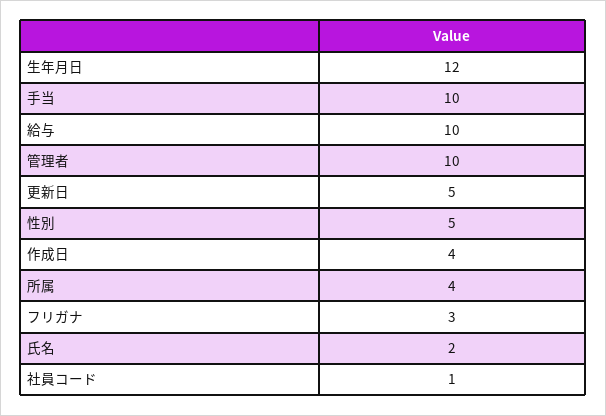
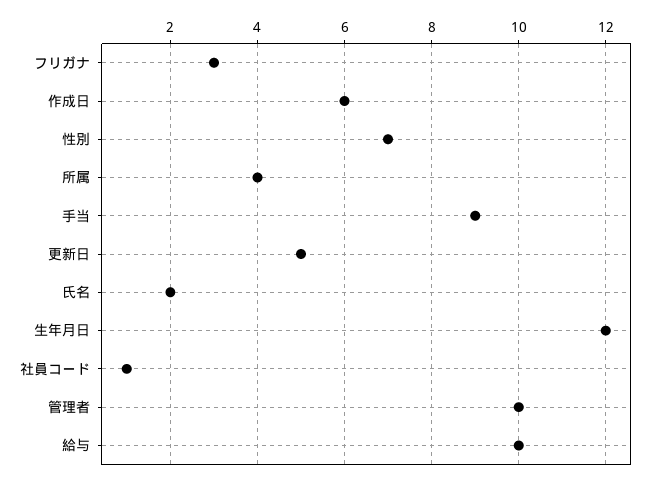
  {
    "生年月日": 12,
-   "手当": 10,
+   "手当": 9,
    "給与": 10,
    "管理者": 10,
    "更新日": 5,
-   "性別": 5,
+   "性別": 7,
-   "作成日": 4,
+   "作成日": 6,
    "所属": 4,
    "フリガナ": 3,
    "氏名": 2,
    "社員コード": 1
  }

